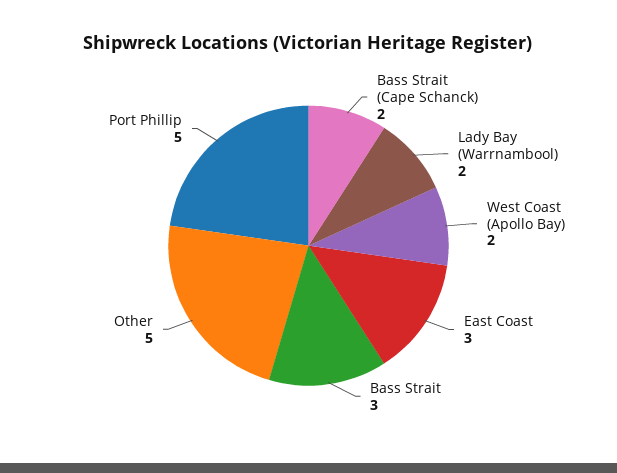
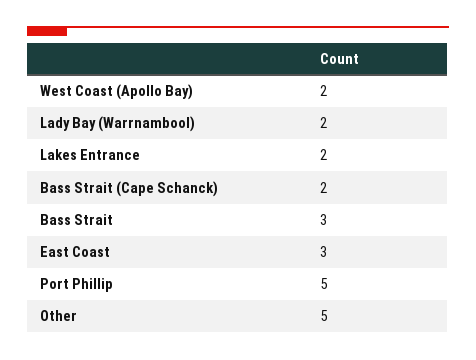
  {
    "Bass Strait (Cape Schanck)": 2,
    "Lady Bay (Warrnambool)": 2,
    "West Coast (Apollo Bay)": 2,
    "East Coast": 3,
    "Bass Strait": 3,
    "Other": 5,
-   "Port Phillip": 5
+   "Port Phillip": 5,
+   "Lakes Entrance": 2
  }

